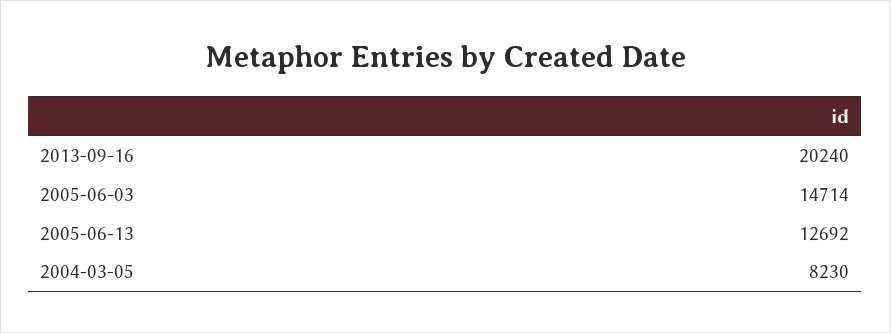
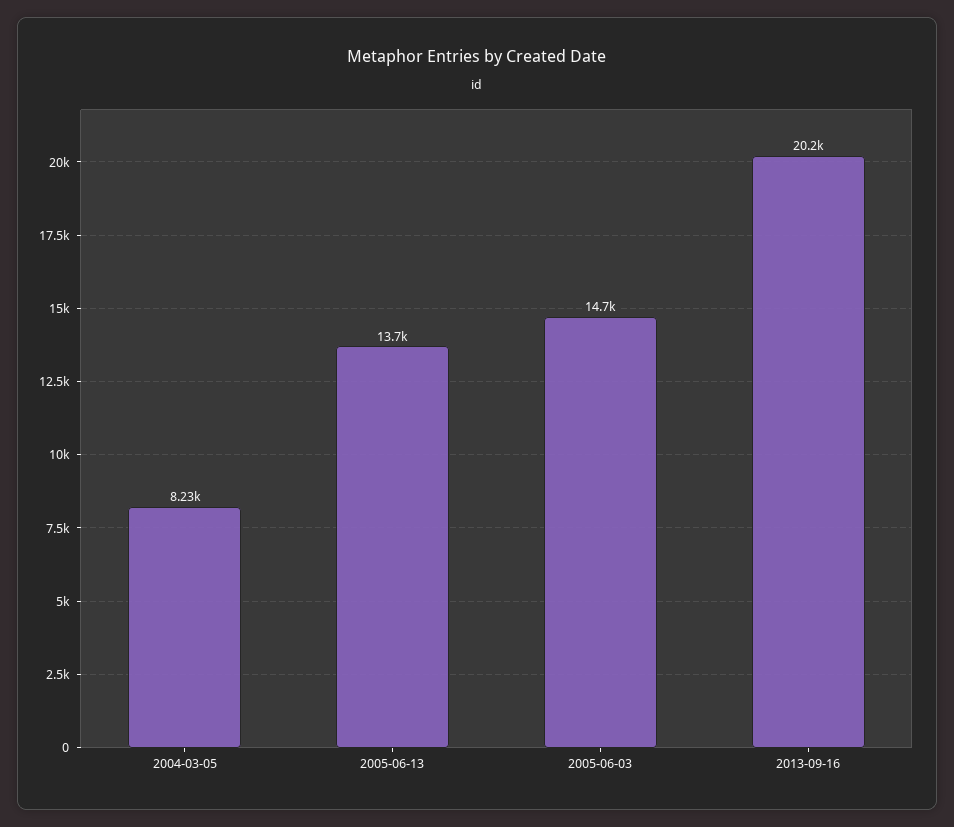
  {
    "2013-09-16": 20240,
    "2005-06-03": 14714,
-   "2005-06-13": 12692,
+   "2005-06-13": 13700,
    "2004-03-05": 8230
  }

